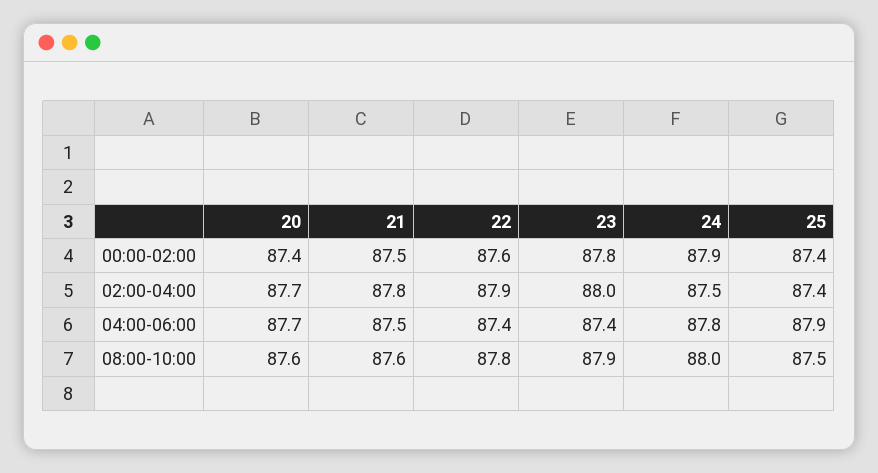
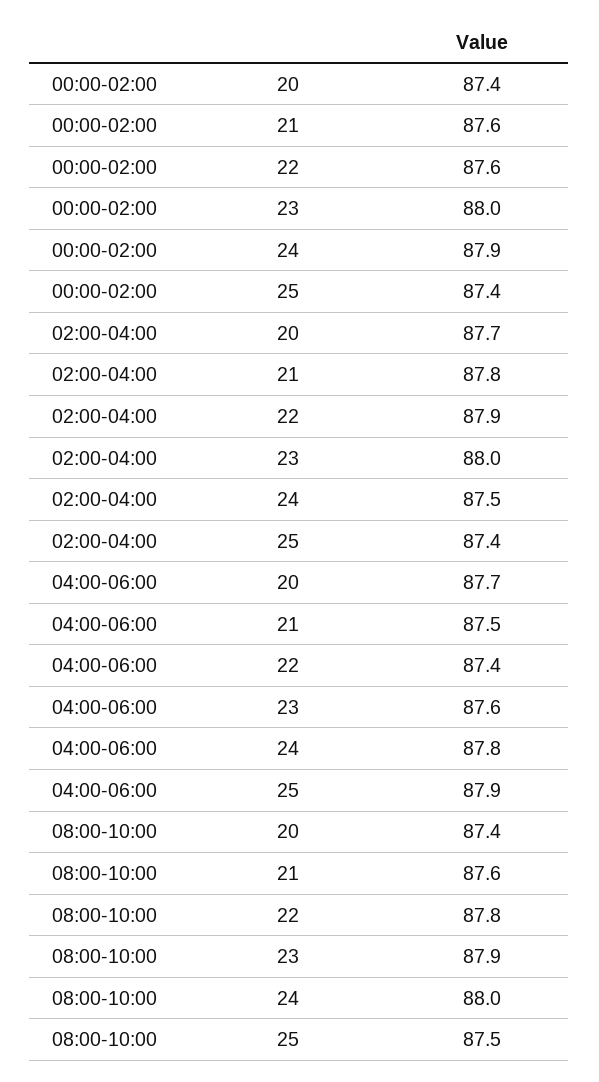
  {
    "20": {
      "00:00-02:00": 87.4,
      "02:00-04:00": 87.7,
      "04:00-06:00": 87.7,
-     "08:00-10:00": 87.6
+     "08:00-10:00": 87.4
    },
    "21": {
-     "00:00-02:00": 87.5,
+     "00:00-02:00": 87.6,
      "02:00-04:00": 87.8,
      "04:00-06:00": 87.5,
      "08:00-10:00": 87.6
    },
    "22": {
      "00:00-02:00": 87.6,
      "02:00-04:00": 87.9,
      "04:00-06:00": 87.4,
      "08:00-10:00": 87.8
    },
    "23": {
-     "00:00-02:00": 87.8,
+     "00:00-02:00": 88,
      "02:00-04:00": 88,
-     "04:00-06:00": 87.4,
+     "04:00-06:00": 87.6,
      "08:00-10:00": 87.9
    },
    "24": {
      "00:00-02:00": 87.9,
      "02:00-04:00": 87.5,
      "04:00-06:00": 87.8,
      "08:00-10:00": 88
    },
    "25": {
      "00:00-02:00": 87.4,
      "02:00-04:00": 87.4,
      "04:00-06:00": 87.9,
      "08:00-10:00": 87.5
    }
  }

